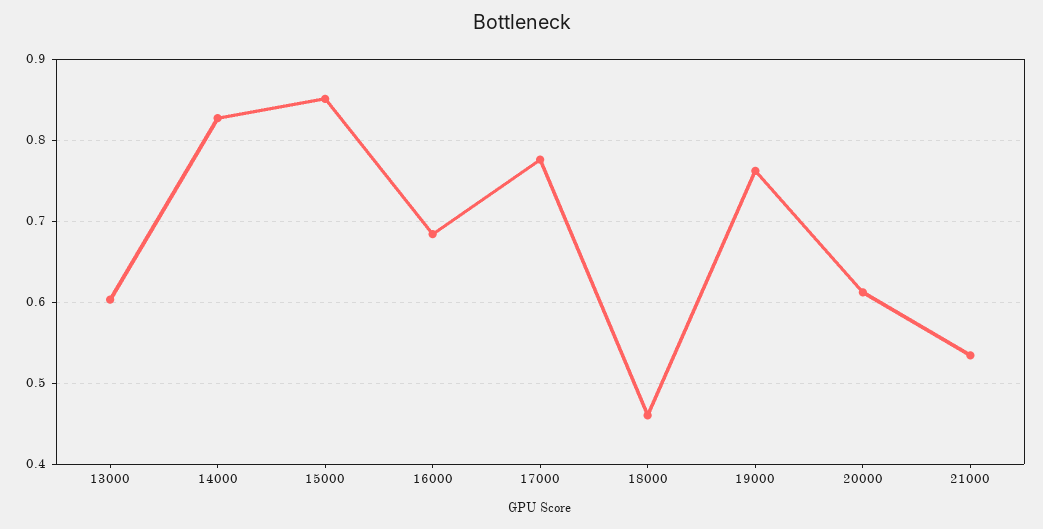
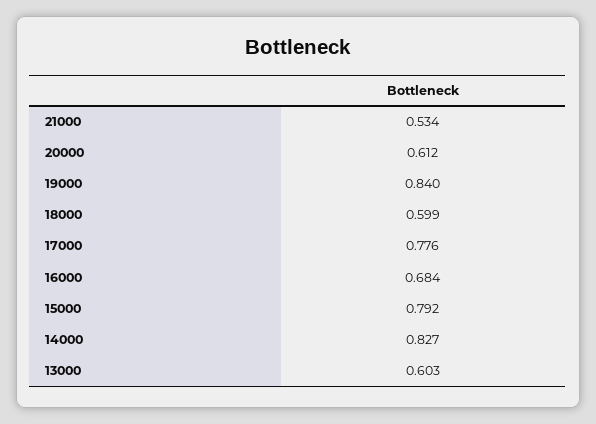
  {
    "13000": 0.603,
    "14000": 0.827,
-   "15000": 0.85,
+   "15000": 0.792,
    "16000": 0.684,
    "17000": 0.776,
-   "18000": 0.46,
+   "18000": 0.599,
-   "19000": 0.76,
+   "19000": 0.84,
    "20000": 0.612,
    "21000": 0.534
  }

